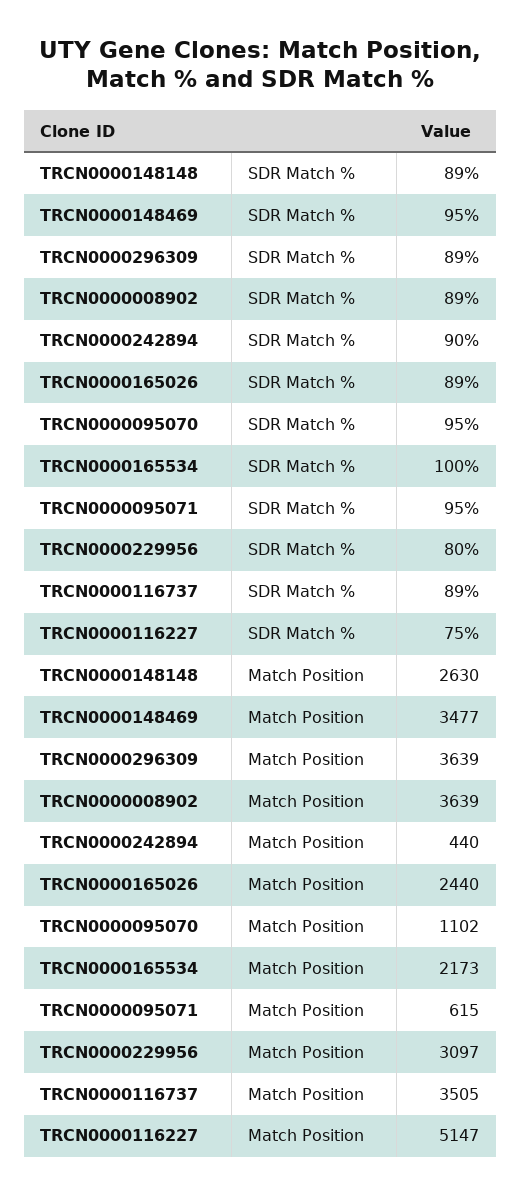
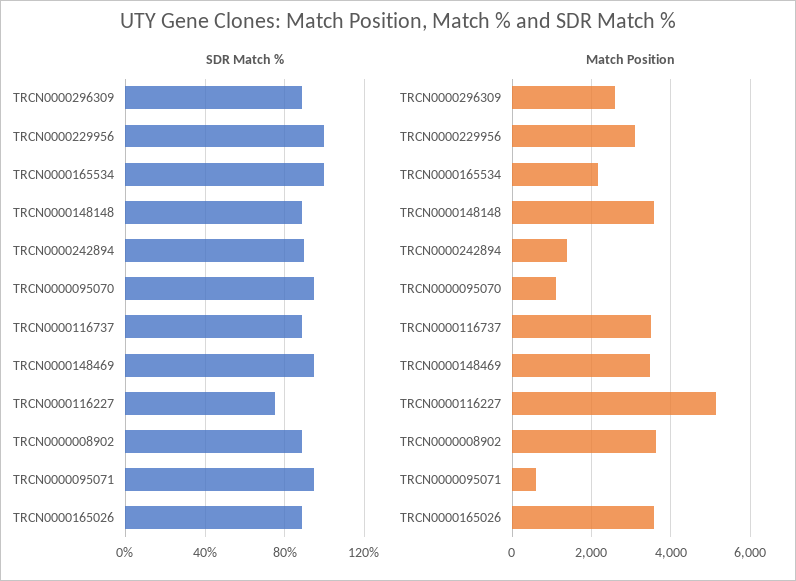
  {
    "SDR Match %": {
      "TRCN0000148148": 89,
      "TRCN0000148469": 95,
      "TRCN0000296309": 89,
      "TRCN0000008902": 89,
      "TRCN0000242894": 90,
      "TRCN0000165026": 89,
      "TRCN0000095070": 95,
      "TRCN0000165534": 100,
      "TRCN0000095071": 95,
-     "TRCN0000229956": 80,
+     "TRCN0000229956": 100,
      "TRCN0000116737": 89,
      "TRCN0000116227": 75
    },
    "Match Position": {
-     "TRCN0000148148": 2630,
+     "TRCN0000148148": 3600,
      "TRCN0000148469": 3477,
-     "TRCN0000296309": 3639,
+     "TRCN0000296309": 2600,
      "TRCN0000008902": 3639,
-     "TRCN0000242894": 440,
+     "TRCN0000242894": 1400,
-     "TRCN0000165026": 2440,
+     "TRCN0000165026": 3600,
      "TRCN0000095070": 1102,
      "TRCN0000165534": 2173,
      "TRCN0000095071": 615,
      "TRCN0000229956": 3097,
      "TRCN0000116737": 3505,
      "TRCN0000116227": 5147
    }
  }

